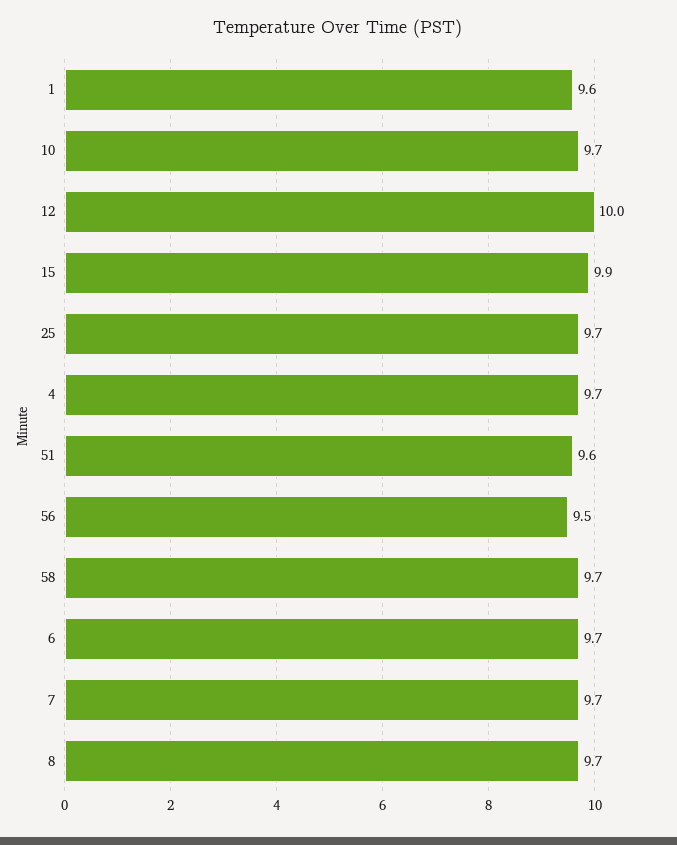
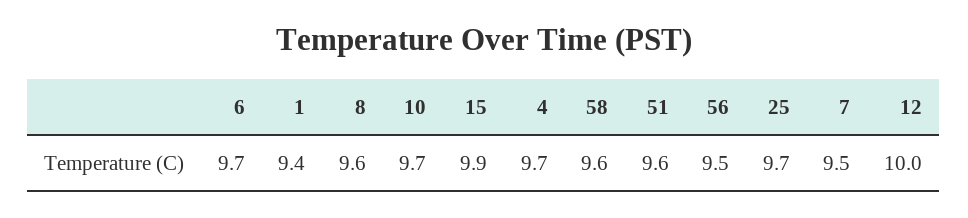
  {
-   "1": 9.6,
+   "1": 9.4,
    "10": 9.7,
    "12": 10,
    "15": 9.9,
    "25": 9.7,
    "4": 9.7,
    "51": 9.6,
    "56": 9.5,
-   "58": 9.7,
+   "58": 9.6,
    "6": 9.7,
-   "7": 9.7,
+   "7": 9.5,
-   "8": 9.7
+   "8": 9.6
  }

